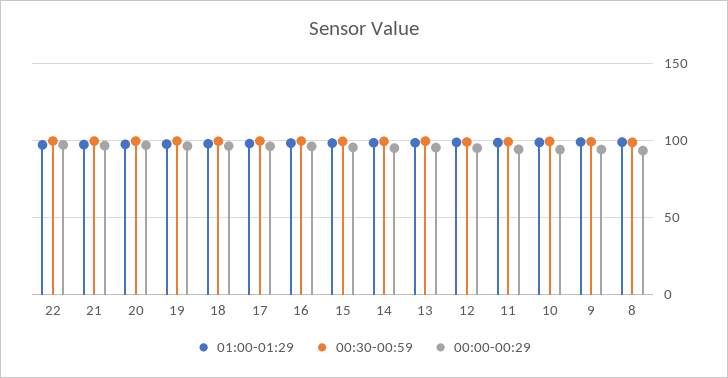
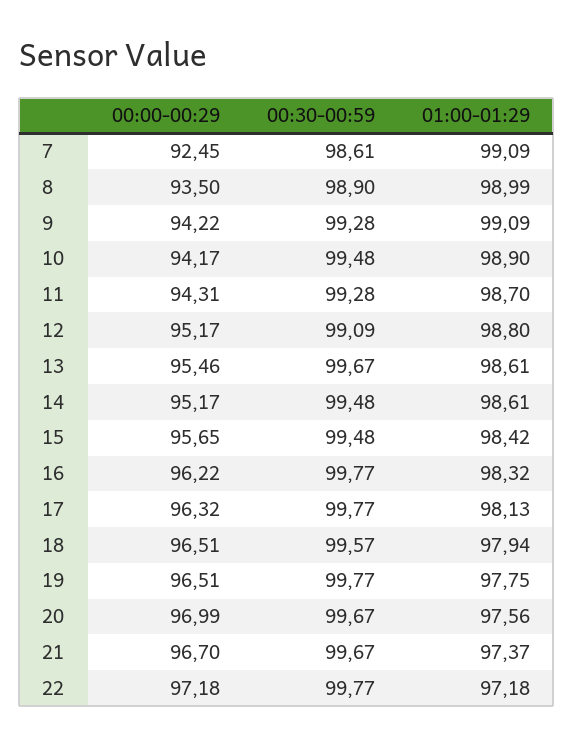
  {
    "01:00-01:29": {
      "22": 97.18,
      "21": 97.37,
      "20": 97.56,
      "19": 97.75,
      "18": 97.94,
      "17": 98.13,
      "16": 98.32,
      "15": 98.42,
      "14": 98.61,
      "13": 98.61,
      "12": 98.8,
      "11": 98.7,
      "10": 98.9,
      "9": 99.09,
-     "8": 98.99
+     "8": 98.99,
+     "7": 99.09
    },
    "00:30-00:59": {
      "22": 99.77,
      "21": 99.67,
      "20": 99.67,
      "19": 99.77,
      "18": 99.57,
      "17": 99.77,
      "16": 99.77,
      "15": 99.48,
      "14": 99.48,
      "13": 99.67,
      "12": 99.09,
      "11": 99.28,
      "10": 99.48,
      "9": 99.28,
-     "8": 98.9
+     "8": 98.9,
+     "7": 98.61
    },
    "00:00-00:29": {
      "22": 97.18,
      "21": 96.7,
      "20": 96.99,
      "19": 96.51,
      "18": 96.51,
      "17": 96.32,
      "16": 96.22,
      "15": 95.65,
      "14": 95.17,
      "13": 95.46,
      "12": 95.17,
      "11": 94.31,
      "10": 94.17,
      "9": 94.22,
-     "8": 93.5
+     "8": 93.5,
+     "7": 92.45
    }
  }

